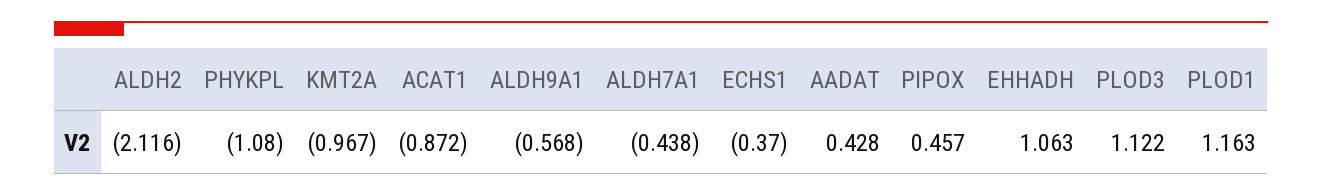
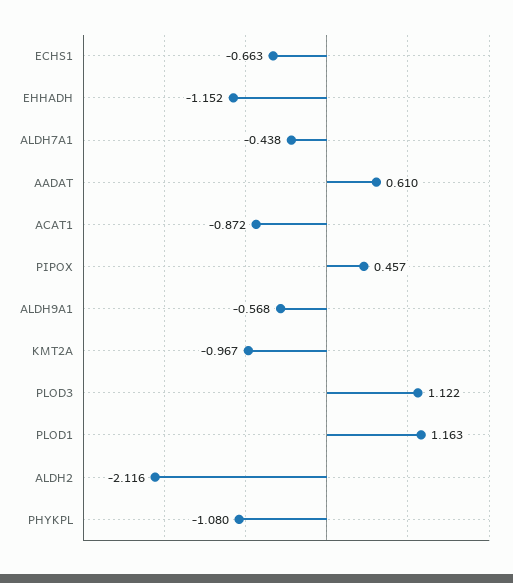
  {
    "ALDH2": -2.116,
    "PHYKPL": -1.08,
    "KMT2A": -0.967,
    "ACAT1": -0.872,
    "ALDH9A1": -0.568,
    "ALDH7A1": -0.438,
-   "ECHS1": -0.37,
+   "ECHS1": -0.663,
-   "AADAT": 0.428,
+   "AADAT": 0.61,
    "PIPOX": 0.457,
-   "EHHADH": 1.063,
+   "EHHADH": -1.152,
    "PLOD3": 1.122,
    "PLOD1": 1.163
  }

